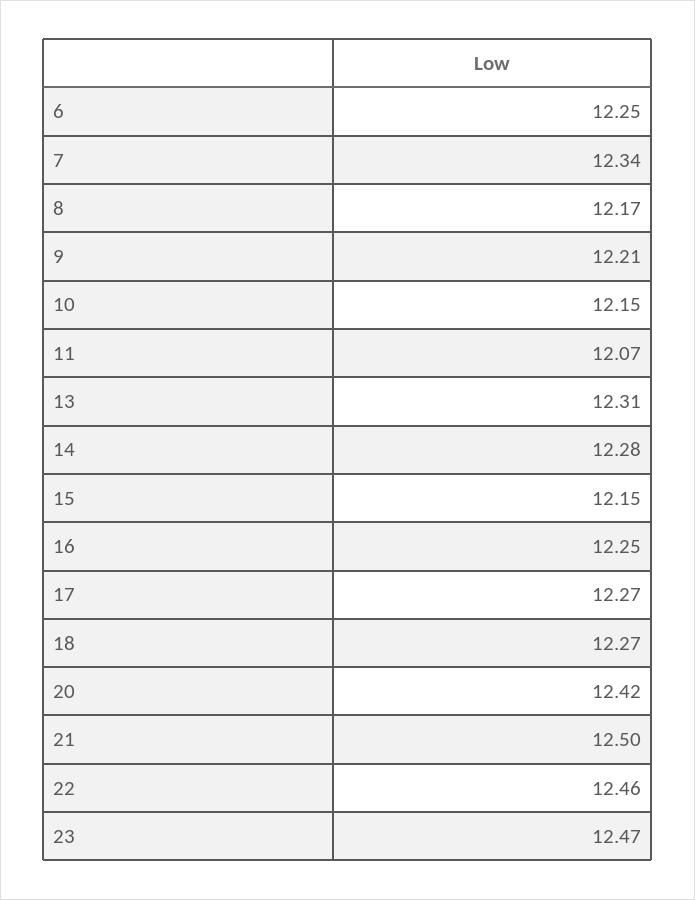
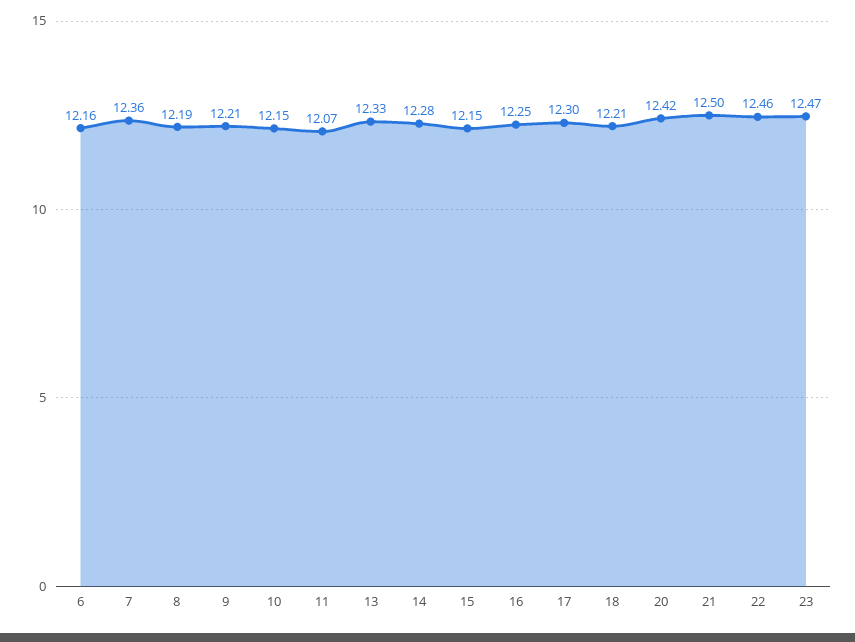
  {
-   "6": 12.25,
+   "6": 12.16,
-   "7": 12.34,
+   "7": 12.36,
-   "8": 12.17,
+   "8": 12.19,
    "9": 12.21,
    "10": 12.15,
    "11": 12.07,
-   "13": 12.31,
+   "13": 12.33,
    "14": 12.28,
    "15": 12.15,
    "16": 12.25,
-   "17": 12.27,
+   "17": 12.3,
-   "18": 12.27,
+   "18": 12.21,
    "20": 12.42,
    "21": 12.5,
    "22": 12.46,
    "23": 12.47
  }

